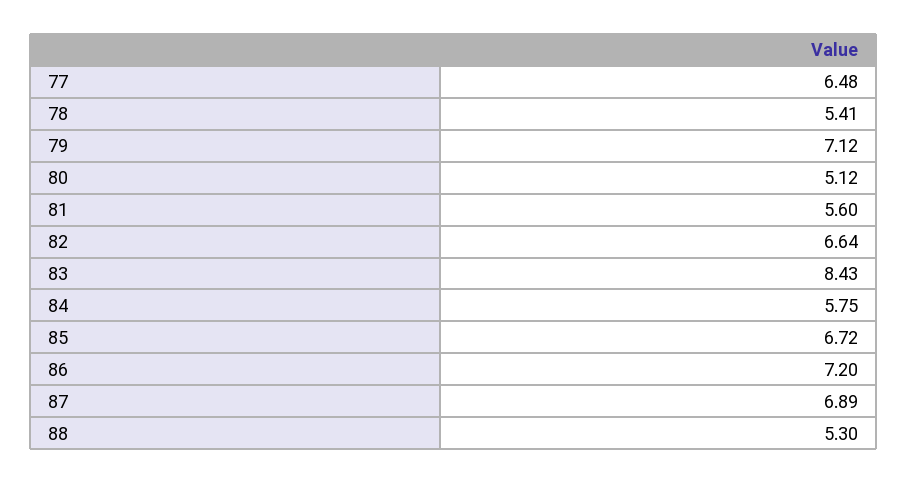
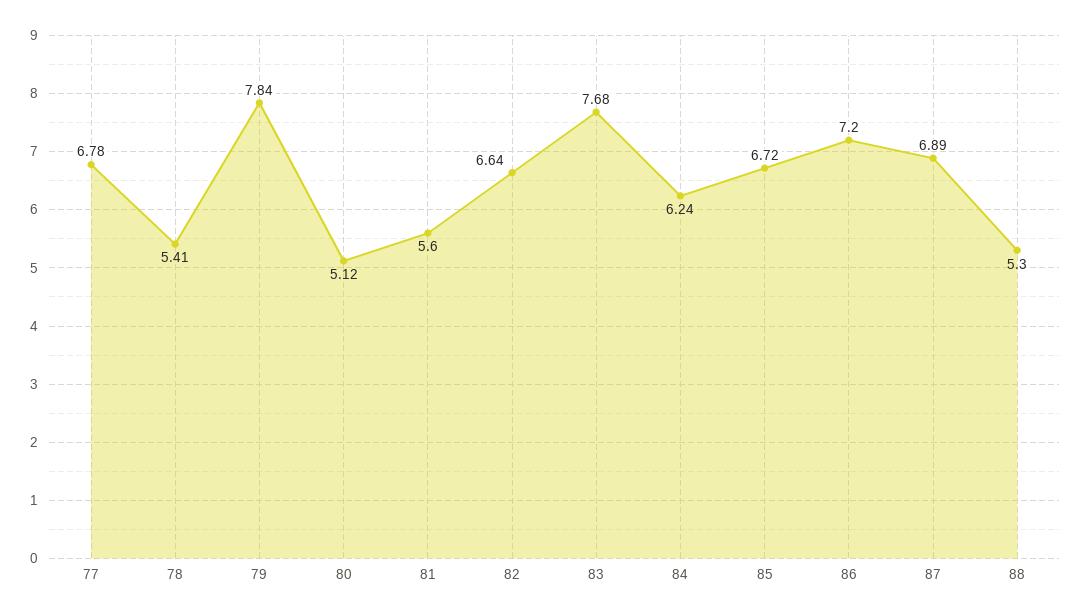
  {
-   "77": 6.48,
+   "77": 6.78,
    "78": 5.41,
-   "79": 7.12,
+   "79": 7.84,
    "80": 5.12,
    "81": 5.6,
    "82": 6.64,
-   "83": 8.43,
+   "83": 7.68,
-   "84": 5.75,
+   "84": 6.24,
    "85": 6.72,
    "86": 7.2,
    "87": 6.89,
    "88": 5.3
  }

